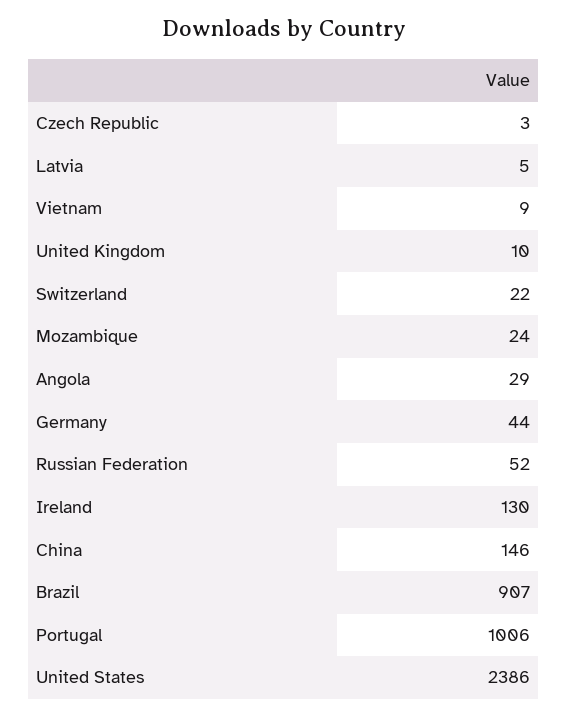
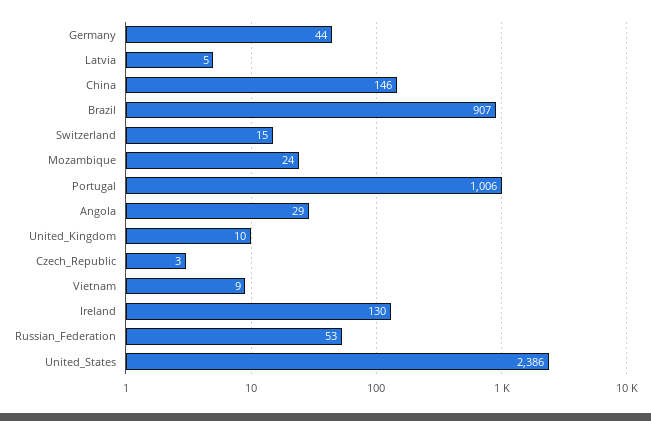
  {
    "Czech Republic": 3,
    "Latvia": 5,
    "Vietnam": 9,
    "United Kingdom": 10,
-   "Switzerland": 22,
+   "Switzerland": 15,
    "Mozambique": 24,
    "Angola": 29,
    "Germany": 44,
-   "Russian Federation": 52,
+   "Russian Federation": 53,
    "Ireland": 130,
    "China": 146,
    "Brazil": 907,
    "Portugal": 1006,
    "United States": 2386
  }

